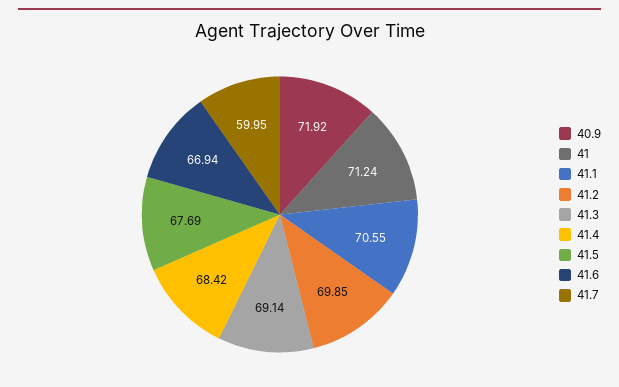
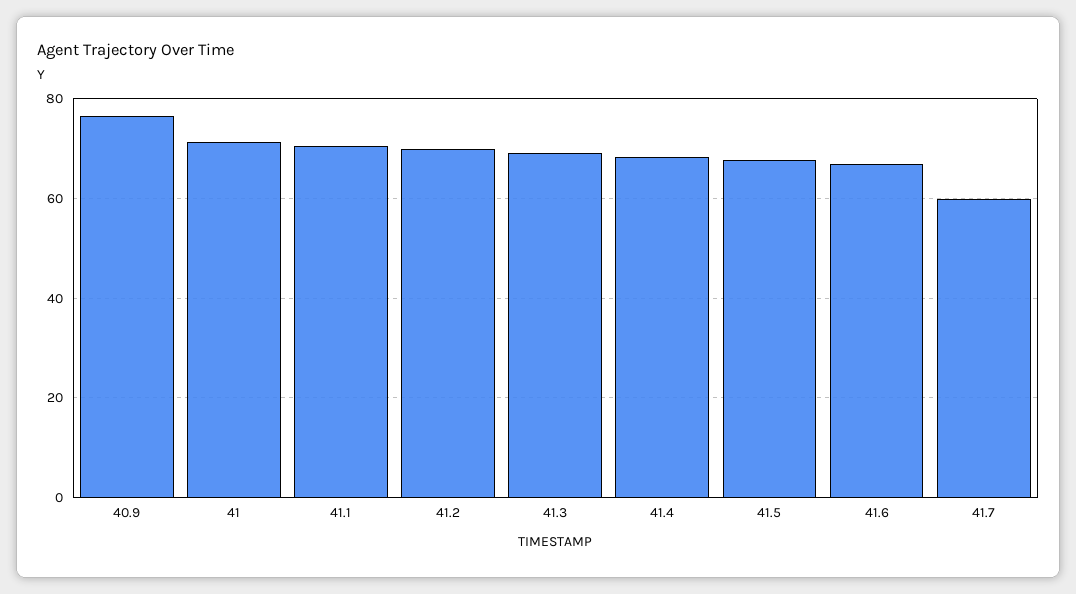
  {
-   "40.9": 71.92,
+   "40.9": 76,
    "41": 71.24,
    "41.1": 70.55,
    "41.2": 69.85,
    "41.3": 69.14,
    "41.4": 68.42,
    "41.5": 67.69,
    "41.6": 66.94,
    "41.7": 59.95
  }

